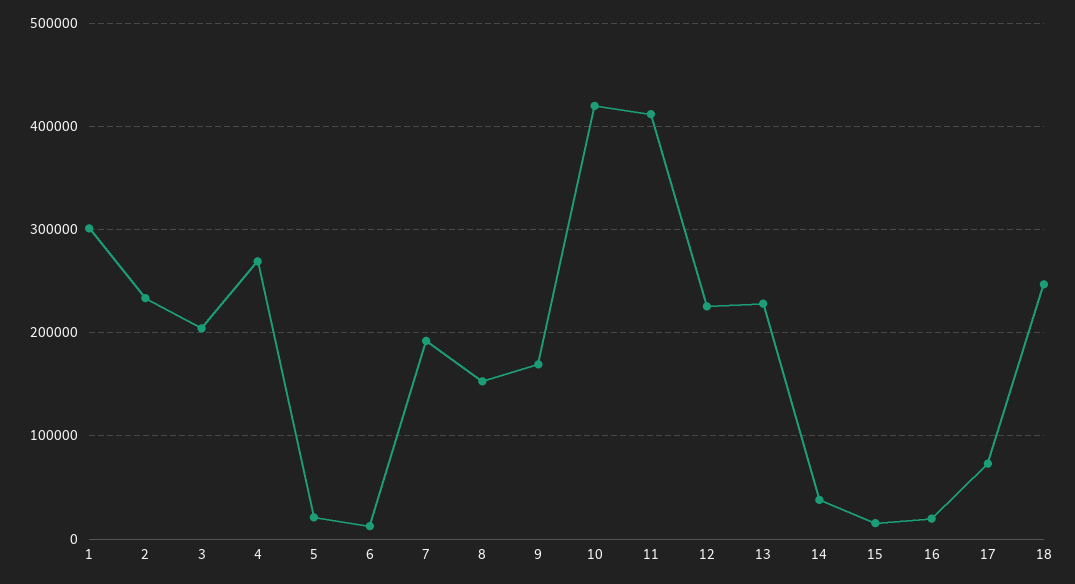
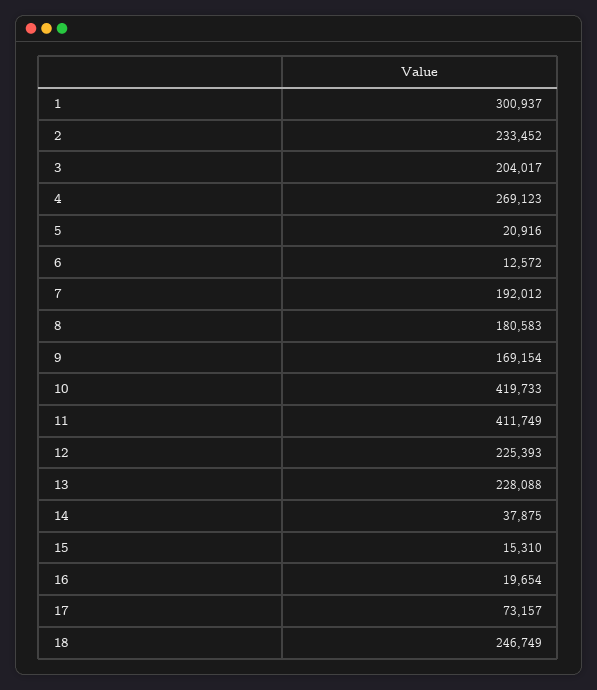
  {
    "1": 300937,
    "2": 233452,
    "3": 204017,
    "4": 269123,
    "5": 20916,
    "6": 12572,
    "7": 192012,
-   "8": 150000,
+   "8": 180583,
    "9": 169154,
    "10": 419733,
    "11": 411749,
    "12": 225393,
    "13": 228088,
    "14": 37875,
    "15": 15310,
    "16": 19654,
    "17": 73157,
    "18": 246749
  }

